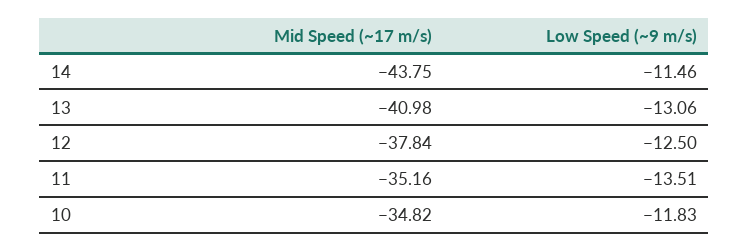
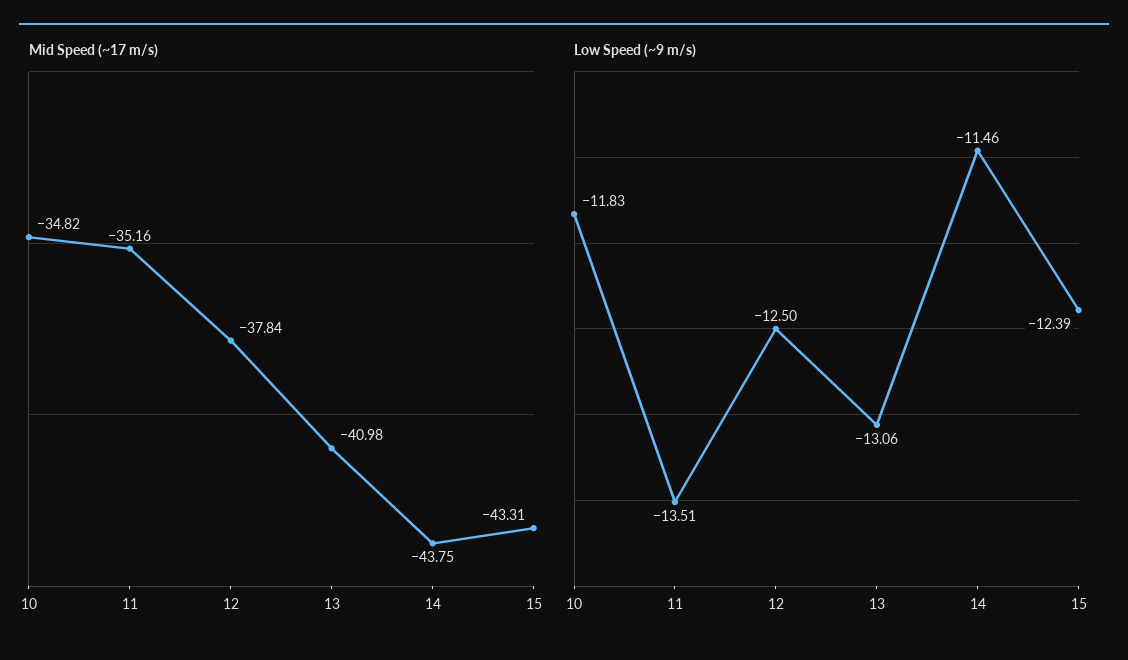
  {
    "Mid Speed (~17 m/s)": {
      "14": -43.75,
      "13": -40.98,
      "12": -37.84,
      "11": -35.16,
-     "10": -34.82
+     "10": -34.82,
+     "15": -43.31
    },
    "Low Speed (~9 m/s)": {
      "14": -11.46,
      "13": -13.06,
      "12": -12.5,
      "11": -13.51,
-     "10": -11.83
+     "10": -11.83,
+     "15": -12.39
    }
  }

